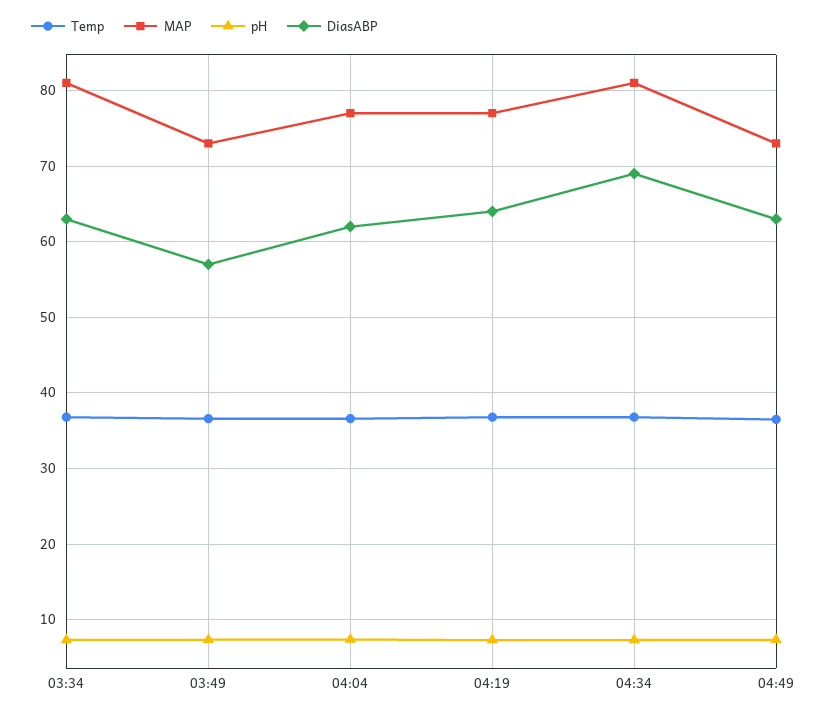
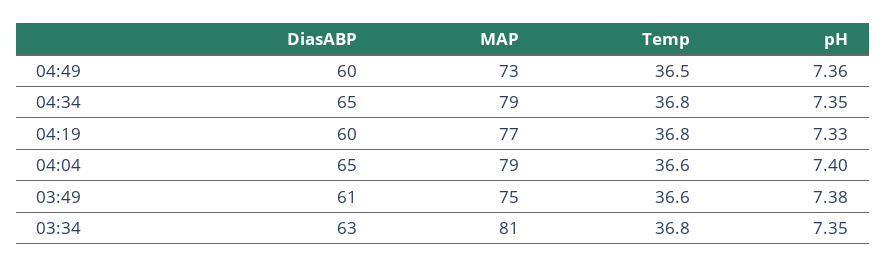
  {
    "Temp": {
      "03:34": 36.8,
      "03:49": 36.6,
      "04:04": 36.6,
      "04:19": 36.8,
      "04:34": 36.8,
      "04:49": 36.5
    },
    "MAP": {
      "03:34": 81,
-     "03:49": 73,
+     "03:49": 75,
-     "04:04": 77,
+     "04:04": 79,
      "04:19": 77,
-     "04:34": 81,
+     "04:34": 79,
      "04:49": 73
    },
    "pH": {
      "03:34": 7.35,
      "03:49": 7.38,
      "04:04": 7.4,
      "04:19": 7.33,
      "04:34": 7.35,
      "04:49": 7.36
    },
    "DiasABP": {
      "03:34": 63,
-     "03:49": 57,
+     "03:49": 61,
-     "04:04": 62,
+     "04:04": 65,
-     "04:19": 64,
+     "04:19": 60,
-     "04:34": 69,
+     "04:34": 65,
-     "04:49": 63
+     "04:49": 60
    }
  }

